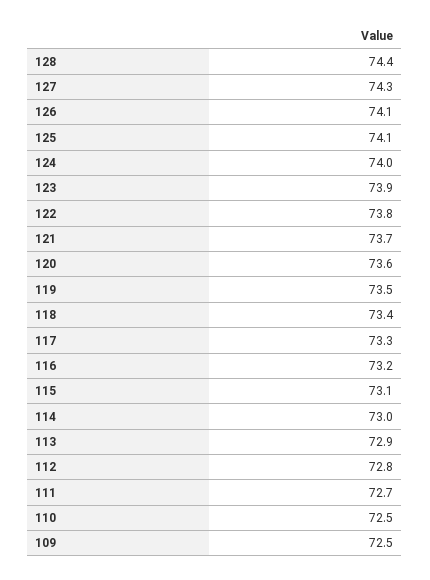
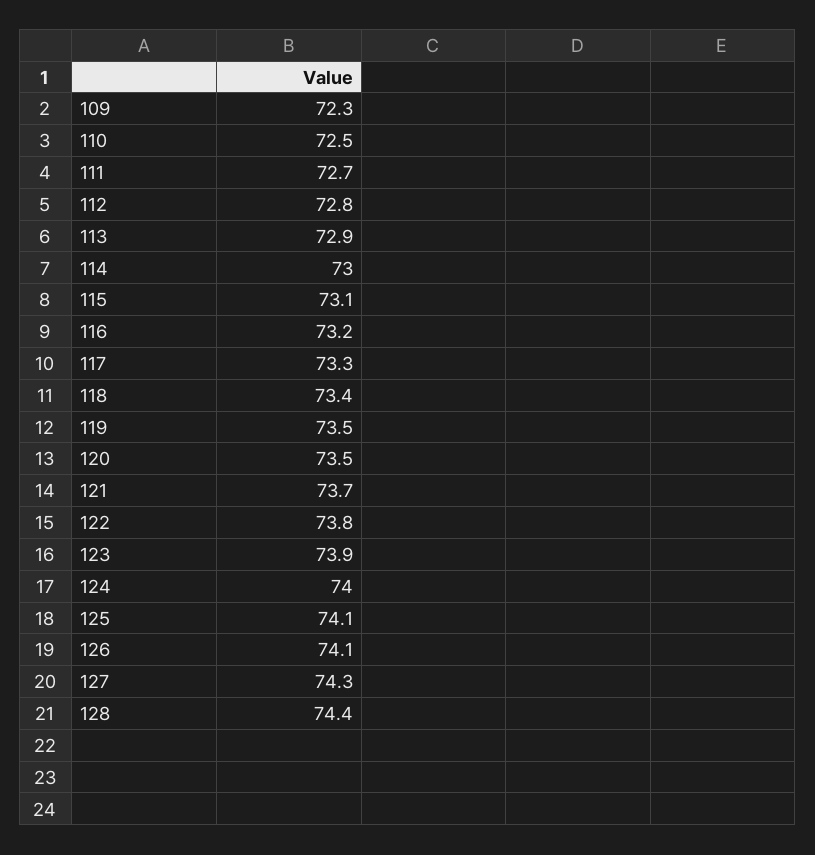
  {
    "128": 74.4,
    "127": 74.3,
    "126": 74.1,
    "125": 74.1,
    "124": 74,
    "123": 73.9,
    "122": 73.8,
    "121": 73.7,
-   "120": 73.6,
+   "120": 73.5,
    "119": 73.5,
    "118": 73.4,
    "117": 73.3,
    "116": 73.2,
    "115": 73.1,
    "114": 73,
    "113": 72.9,
    "112": 72.8,
    "111": 72.7,
    "110": 72.5,
-   "109": 72.5
+   "109": 72.3
  }

